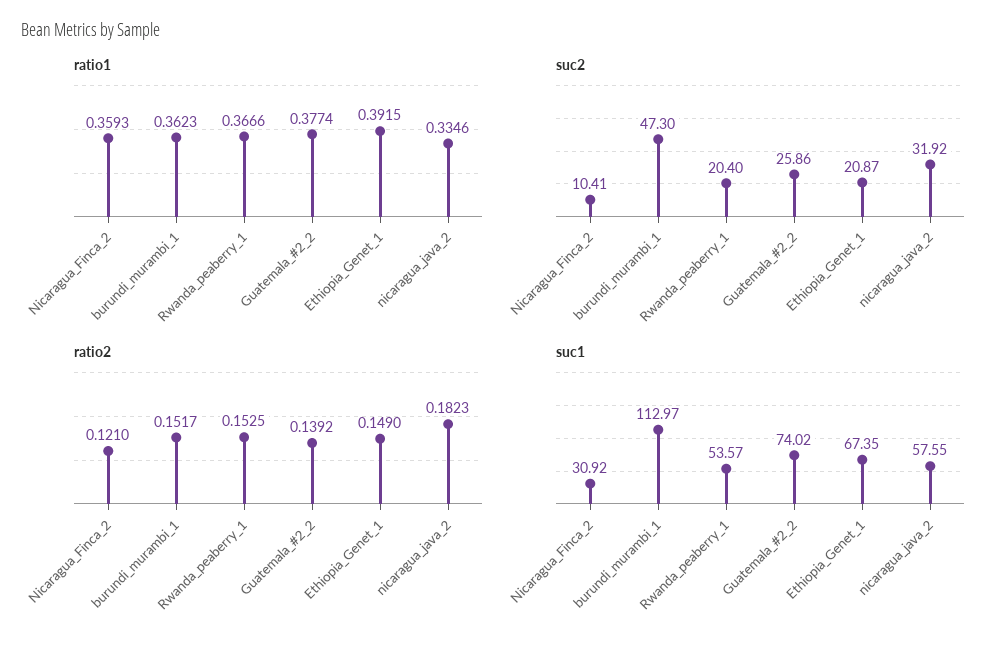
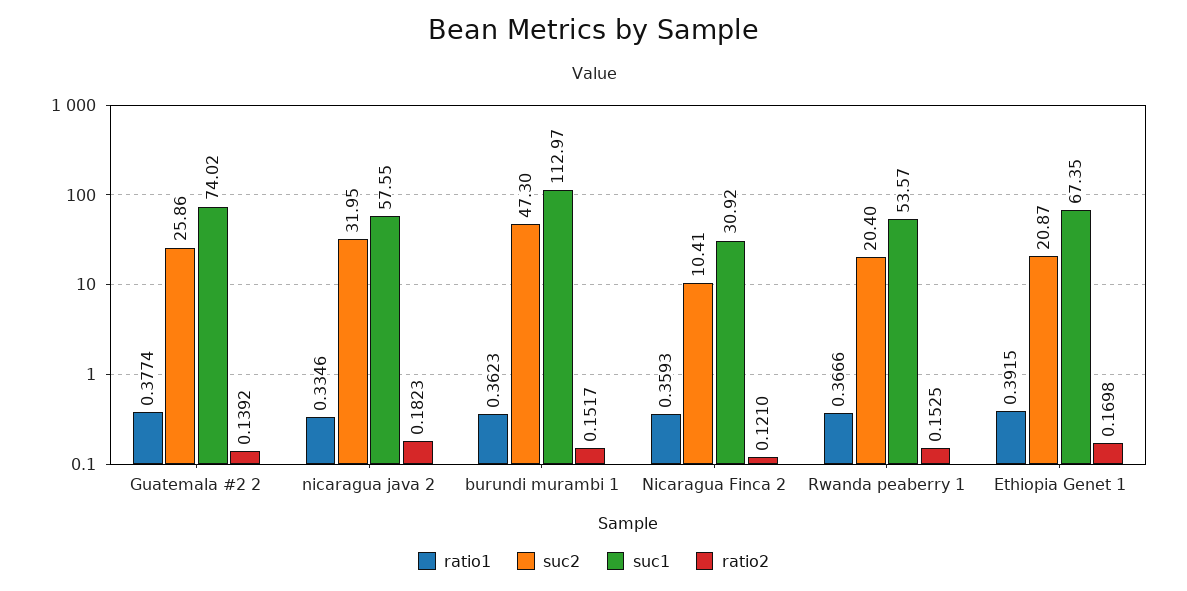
  {
    "ratio1": {
      "Nicaragua_Finca_2": 0.3593,
      "burundi_murambi_1": 0.3623,
      "Rwanda_peaberry_1": 0.3666,
      "Guatemala_#2_2": 0.3774,
      "Ethiopia_Genet_1": 0.3915,
      "nicaragua_java_2": 0.3346
    },
    "suc2": {
      "Nicaragua_Finca_2": 10.41,
      "burundi_murambi_1": 47.3,
      "Rwanda_peaberry_1": 20.4,
      "Guatemala_#2_2": 25.86,
      "Ethiopia_Genet_1": 20.87,
-     "nicaragua_java_2": 31.92
+     "nicaragua_java_2": 31.95
    },
    "ratio2": {
      "Nicaragua_Finca_2": 0.121,
      "burundi_murambi_1": 0.1517,
      "Rwanda_peaberry_1": 0.1525,
      "Guatemala_#2_2": 0.1392,
-     "Ethiopia_Genet_1": 0.149,
+     "Ethiopia_Genet_1": 0.1698,
      "nicaragua_java_2": 0.1823
    },
    "suc1": {
      "Nicaragua_Finca_2": 30.92,
      "burundi_murambi_1": 112.97,
      "Rwanda_peaberry_1": 53.57,
      "Guatemala_#2_2": 74.02,
      "Ethiopia_Genet_1": 67.35,
      "nicaragua_java_2": 57.55
    }
  }

